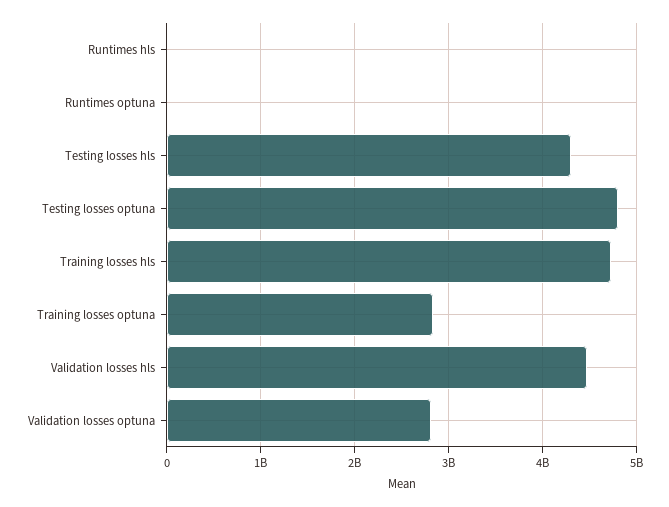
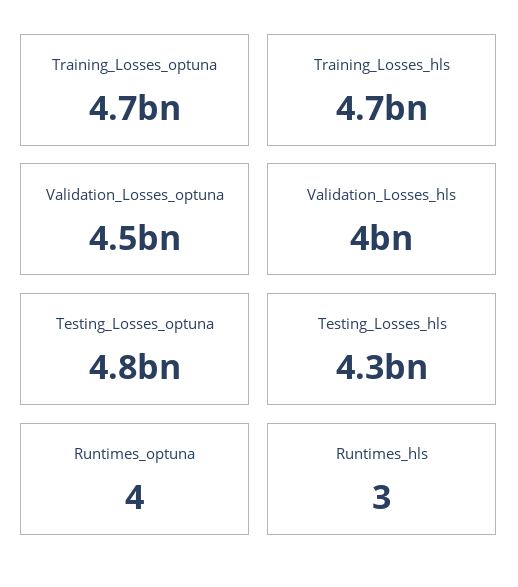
  {
    "Runtimes hls": 3,
    "Runtimes optuna": 4,
    "Testing losses hls": 4300000000,
    "Testing losses optuna": 4800000000,
    "Training losses hls": 4700000000,
-   "Training losses optuna": 2800000000,
+   "Training losses optuna": 4700000000,
-   "Validation losses hls": 4500000000,
+   "Validation losses hls": 4000000000,
-   "Validation losses optuna": 2800000000
+   "Validation losses optuna": 4500000000
  }

